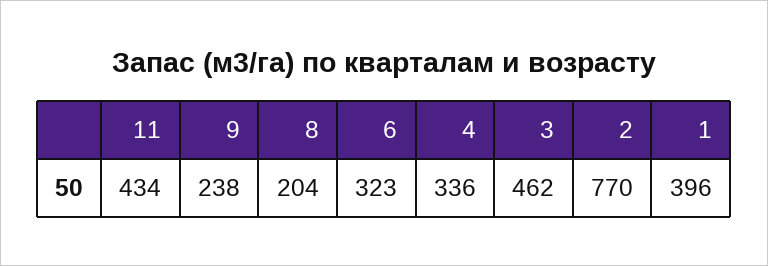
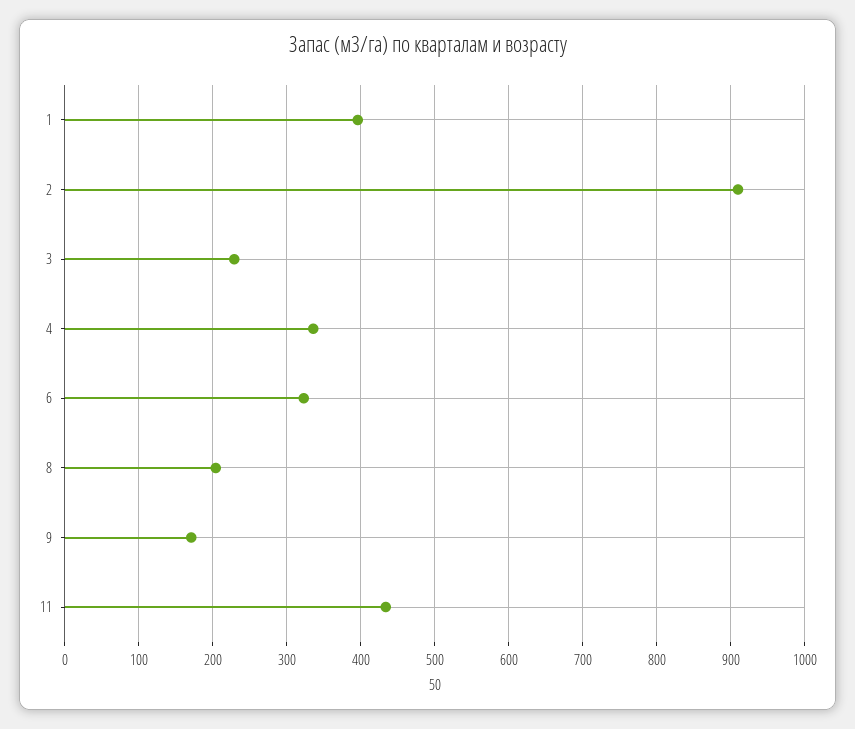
  {
    "11": 434,
-   "9": 238,
+   "9": 170,
    "8": 204,
    "6": 323,
    "4": 336,
-   "3": 462,
+   "3": 230,
-   "2": 770,
+   "2": 910,
    "1": 396
  }

